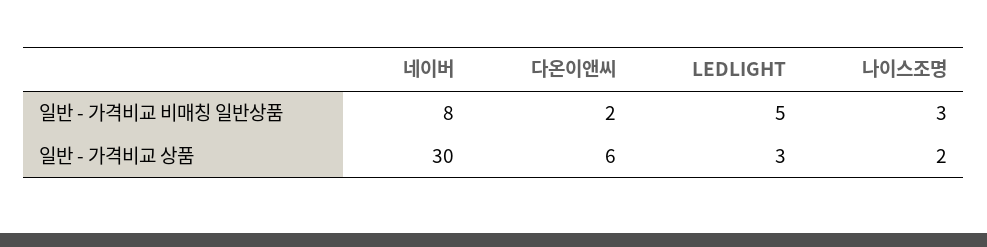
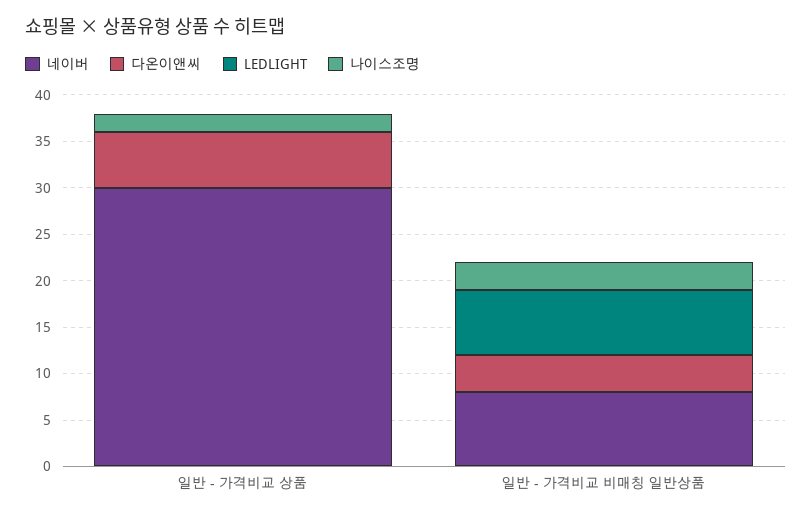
  {
    "네이버": {
      "일반 - 가격비교 비매칭 일반상품": 8,
      "일반 - 가격비교 상품": 30
    },
    "다온이앤씨": {
-     "일반 - 가격비교 비매칭 일반상품": 2,
+     "일반 - 가격비교 비매칭 일반상품": 4,
      "일반 - 가격비교 상품": 6
    },
    "LEDLIGHT": {
-     "일반 - 가격비교 비매칭 일반상품": 5,
+     "일반 - 가격비교 비매칭 일반상품": 7,
-     "일반 - 가격비교 상품": 3
+     "일반 - 가격비교 상품": 0
    },
    "나이스조명": {
      "일반 - 가격비교 비매칭 일반상품": 3,
      "일반 - 가격비교 상품": 2
    }
  }

